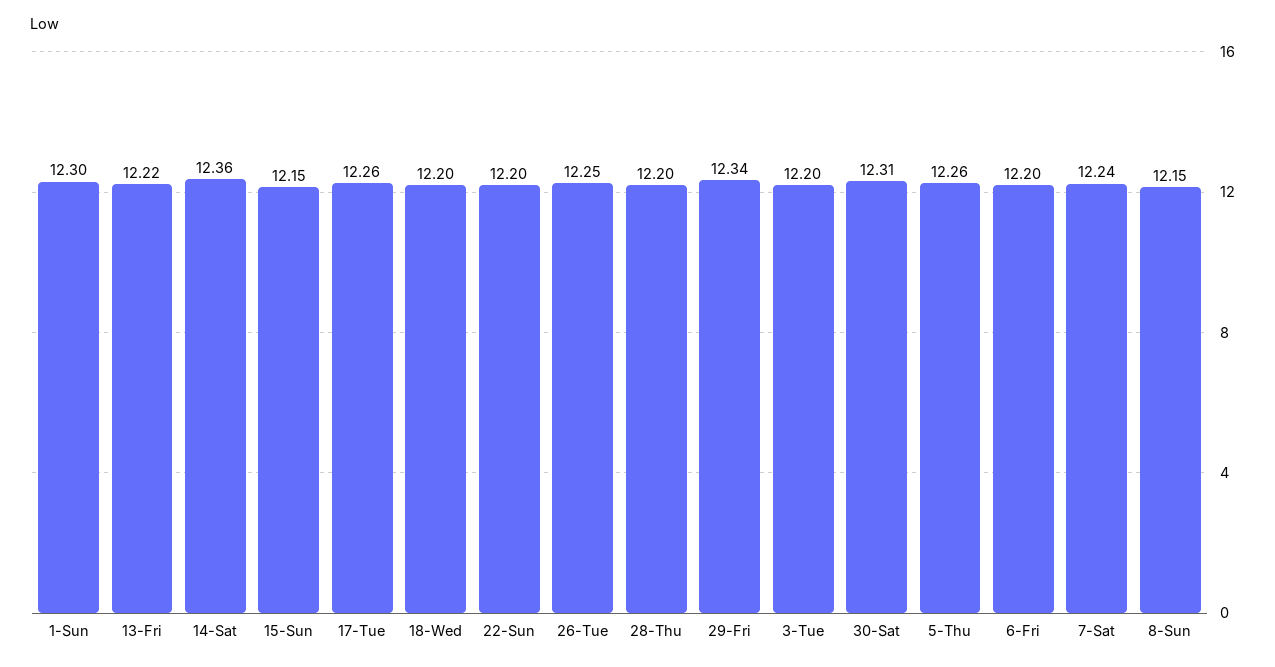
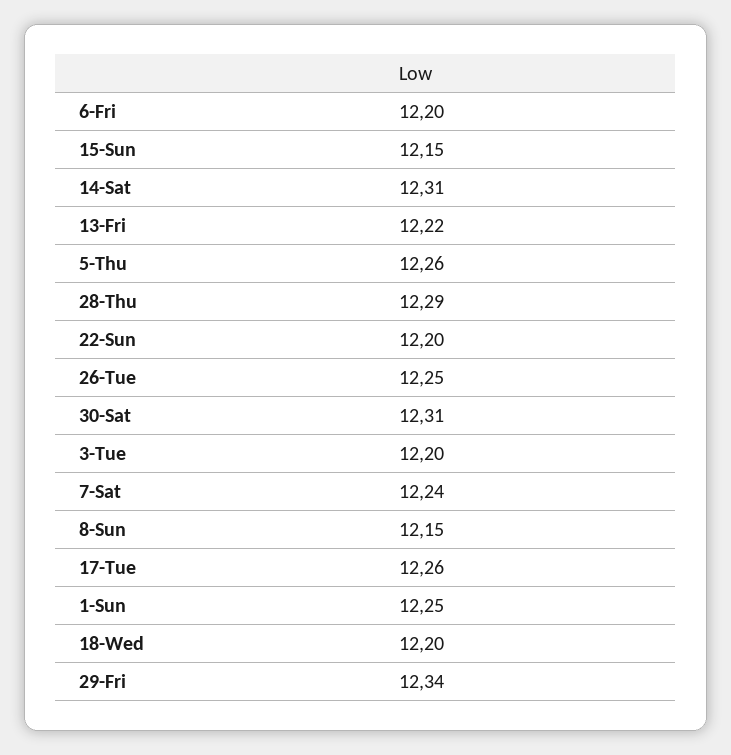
  {
-   "1-Sun": 12.3,
+   "1-Sun": 12.25,
    "13-Fri": 12.22,
-   "14-Sat": 12.36,
+   "14-Sat": 12.31,
    "15-Sun": 12.15,
    "17-Tue": 12.26,
    "18-Wed": 12.2,
    "22-Sun": 12.2,
    "26-Tue": 12.25,
-   "28-Thu": 12.2,
+   "28-Thu": 12.29,
    "29-Fri": 12.34,
    "3-Tue": 12.2,
    "30-Sat": 12.31,
    "5-Thu": 12.26,
    "6-Fri": 12.2,
    "7-Sat": 12.24,
    "8-Sun": 12.15
  }

